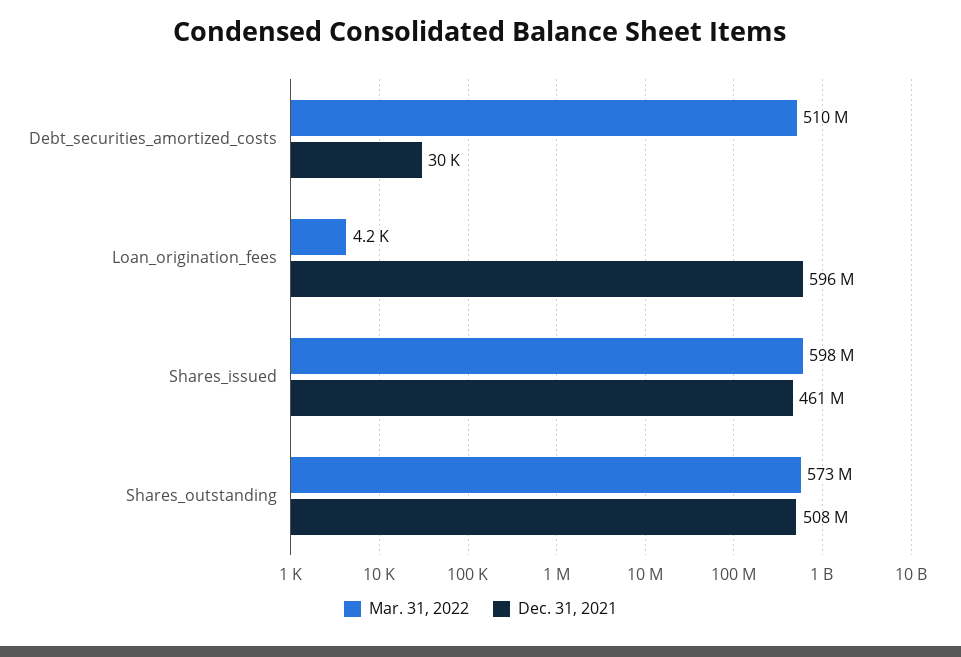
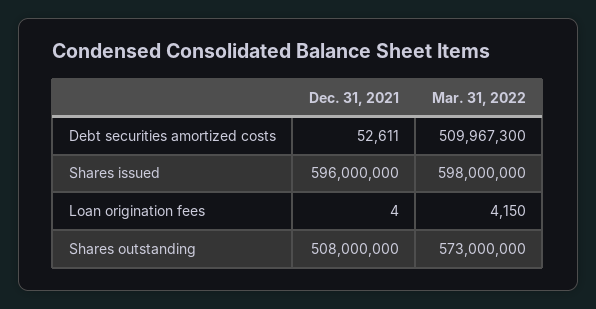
  {
    "Mar. 31, 2022": {
      "Debt_securities_amortized_costs": 509967300,
      "Loan_origination_fees": 4150,
      "Shares_issued": 598000000,
      "Shares_outstanding": 573000000
    },
    "Dec. 31, 2021": {
-     "Debt_securities_amortized_costs": 30000,
+     "Debt_securities_amortized_costs": 52611,
-     "Loan_origination_fees": 596000000,
+     "Loan_origination_fees": 4,
-     "Shares_issued": 461000000,
+     "Shares_issued": 596000000,
      "Shares_outstanding": 508000000
    }
  }

